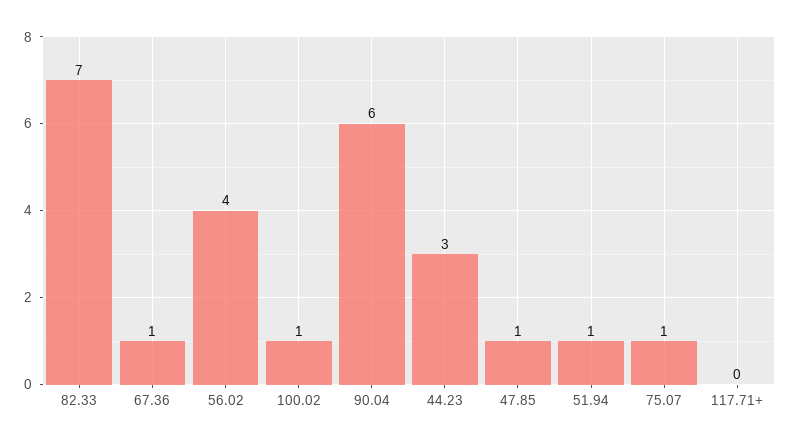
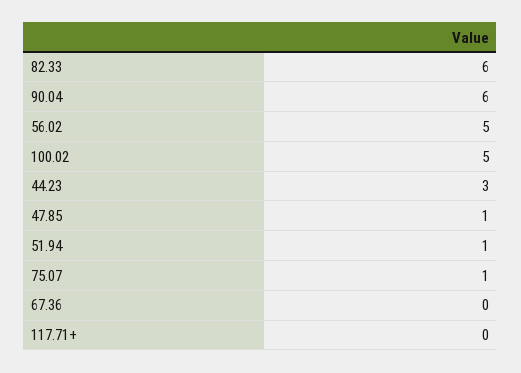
  {
-   "82.33": 7,
+   "82.33": 6,
-   "67.36": 1,
+   "67.36": 0,
-   "56.02": 4,
+   "56.02": 5,
-   "100.02": 1,
+   "100.02": 5,
    "90.04": 6,
    "44.23": 3,
    "47.85": 1,
    "51.94": 1,
    "75.07": 1,
    "117.71+": 0
  }

